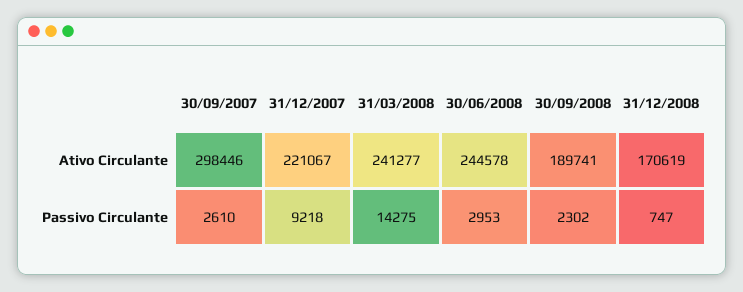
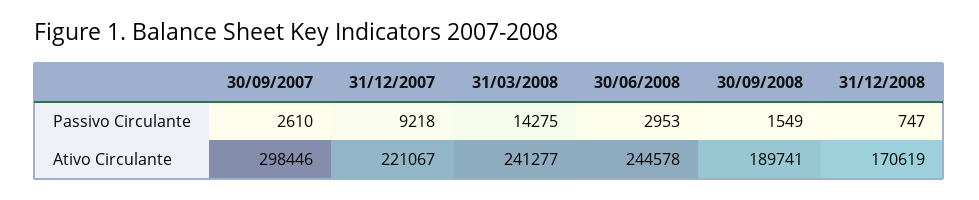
  {
    "30/09/2007": {
      "Ativo Circulante": 298446,
      "Passivo Circulante": 2610
    },
    "31/12/2007": {
      "Ativo Circulante": 221067,
      "Passivo Circulante": 9218
    },
    "31/03/2008": {
      "Ativo Circulante": 241277,
      "Passivo Circulante": 14275
    },
    "30/06/2008": {
      "Ativo Circulante": 244578,
      "Passivo Circulante": 2953
    },
    "30/09/2008": {
      "Ativo Circulante": 189741,
-     "Passivo Circulante": 2302
+     "Passivo Circulante": 1549
    },
    "31/12/2008": {
      "Ativo Circulante": 170619,
      "Passivo Circulante": 747
    }
  }

